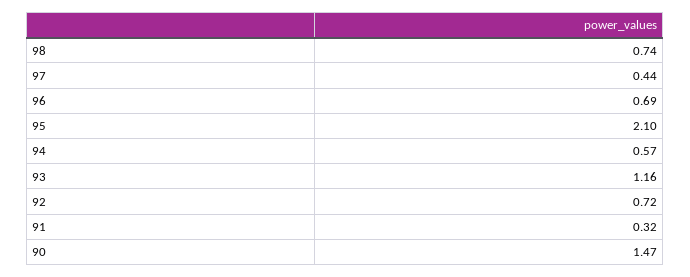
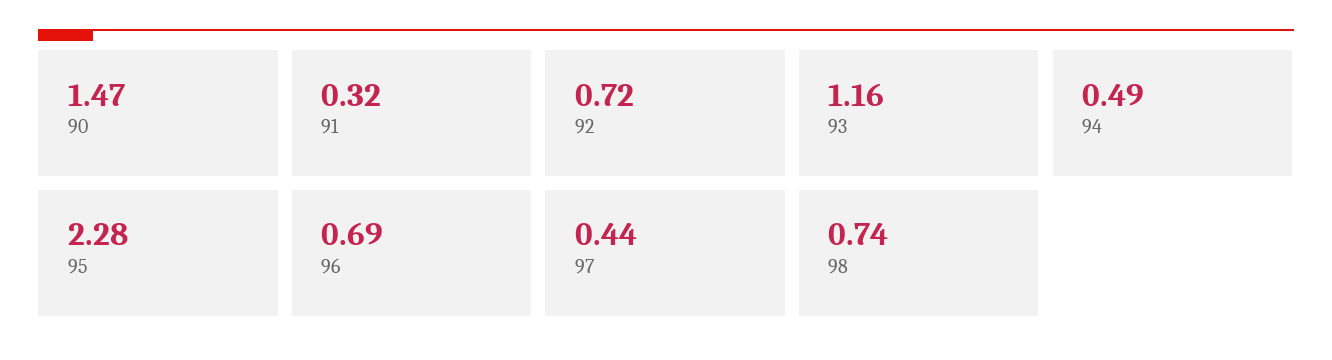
  {
    "98": 0.74,
    "97": 0.44,
    "96": 0.69,
-   "95": 2.1,
+   "95": 2.28,
-   "94": 0.57,
+   "94": 0.49,
    "93": 1.16,
    "92": 0.72,
    "91": 0.32,
    "90": 1.47
  }

